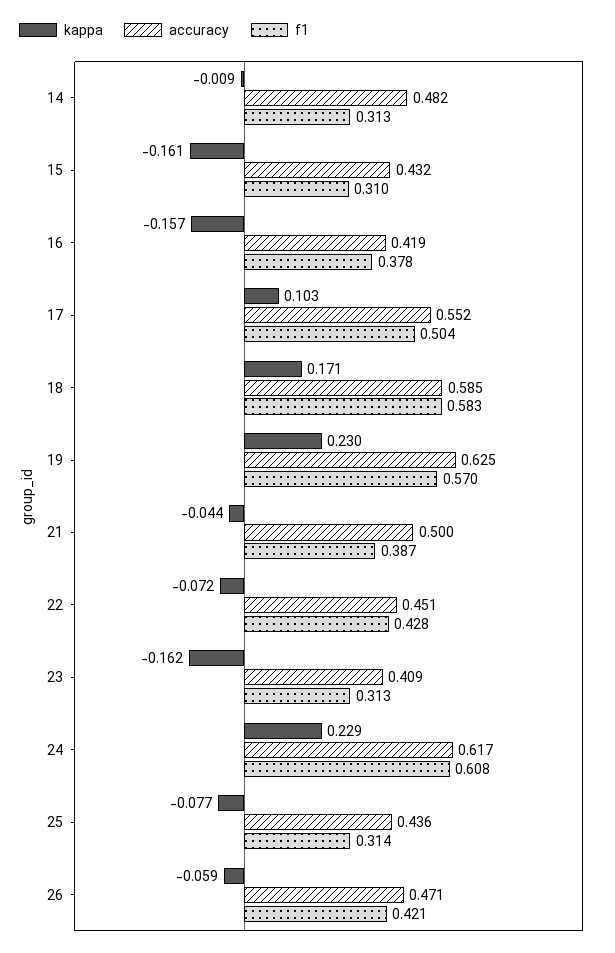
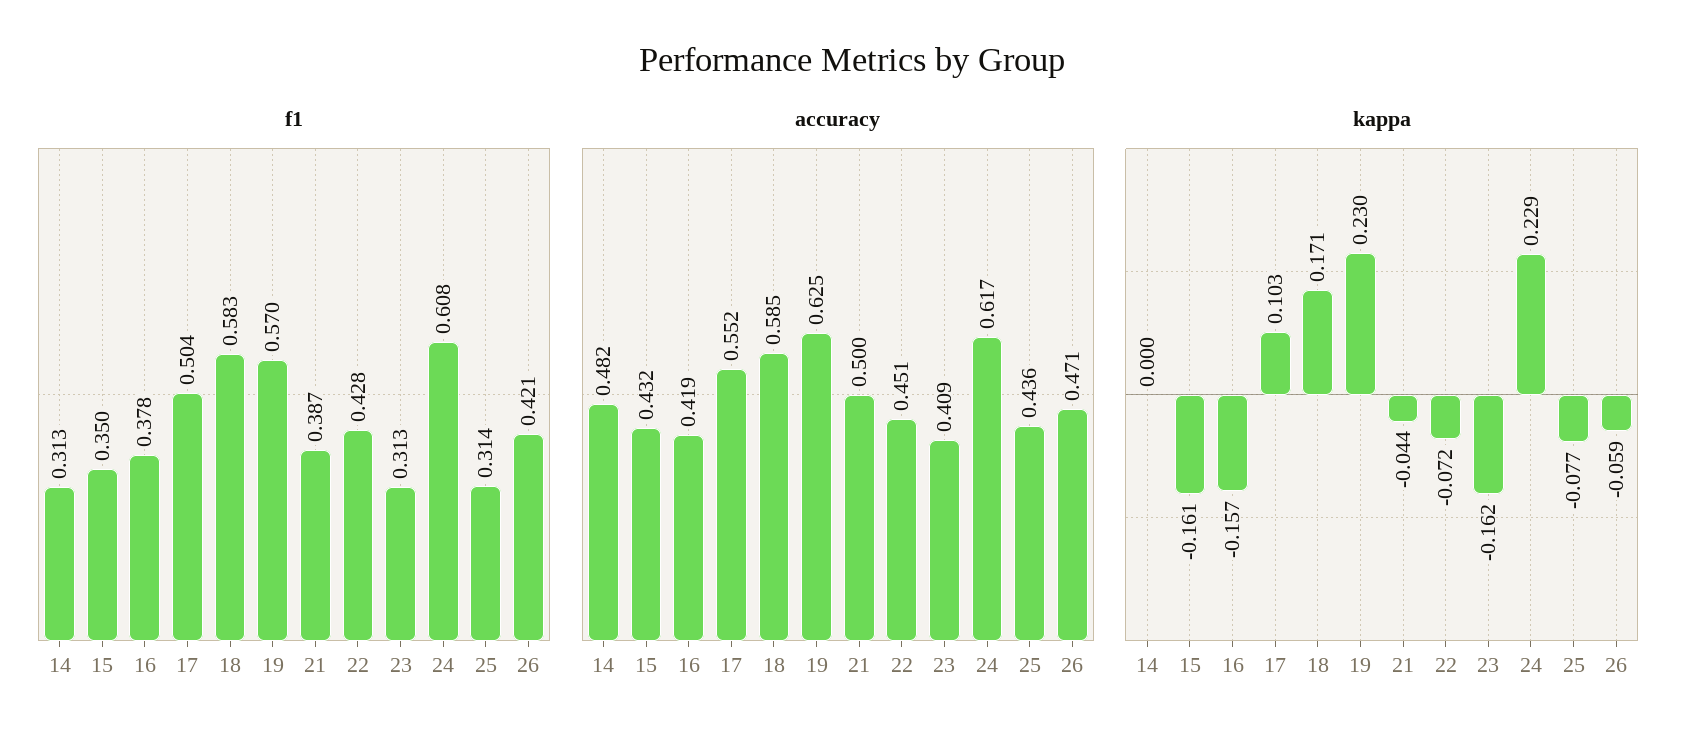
  {
    "kappa": {
-     "14": -0.009,
+     "14": 0,
      "15": -0.161,
      "16": -0.157,
      "17": 0.103,
      "18": 0.171,
      "19": 0.23,
      "21": -0.044,
      "22": -0.072,
      "23": -0.162,
      "24": 0.229,
      "25": -0.077,
      "26": -0.059
    },
    "accuracy": {
      "14": 0.482,
      "15": 0.432,
      "16": 0.419,
      "17": 0.552,
      "18": 0.585,
      "19": 0.625,
      "21": 0.5,
      "22": 0.451,
      "23": 0.409,
      "24": 0.617,
      "25": 0.436,
      "26": 0.471
    },
    "f1": {
      "14": 0.313,
-     "15": 0.31,
+     "15": 0.35,
      "16": 0.378,
      "17": 0.504,
      "18": 0.583,
      "19": 0.57,
      "21": 0.387,
      "22": 0.428,
      "23": 0.313,
      "24": 0.608,
      "25": 0.314,
      "26": 0.421
    }
  }

